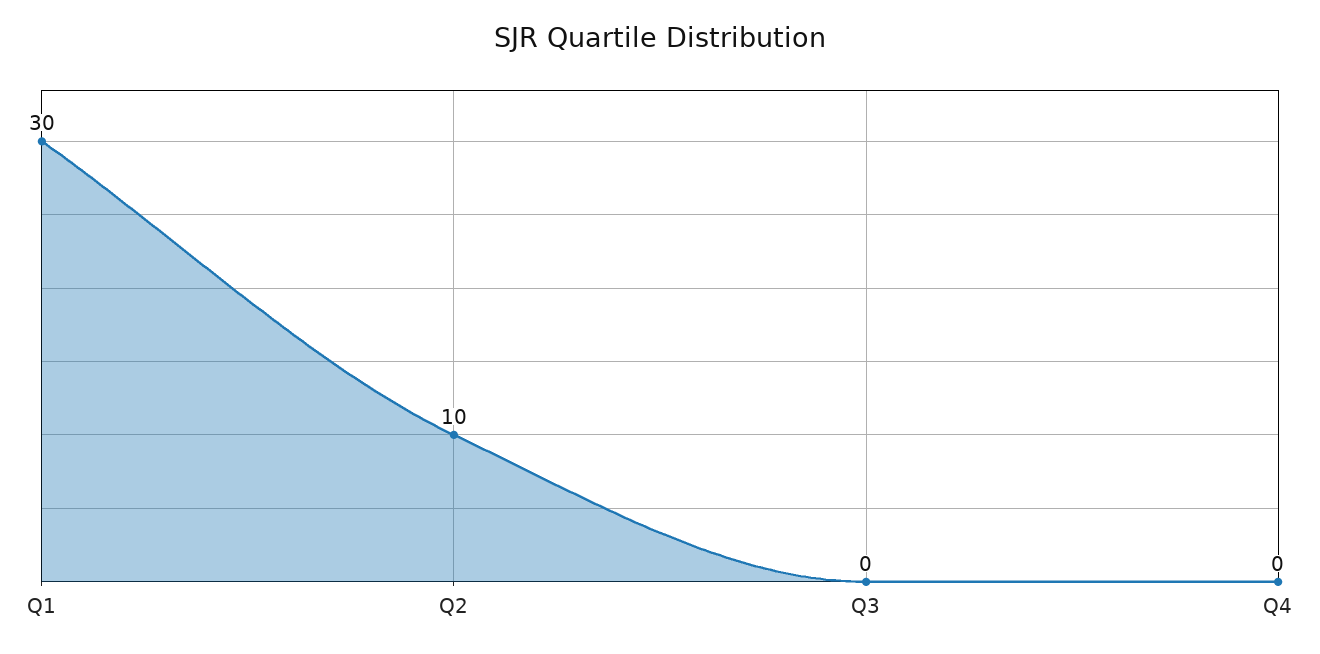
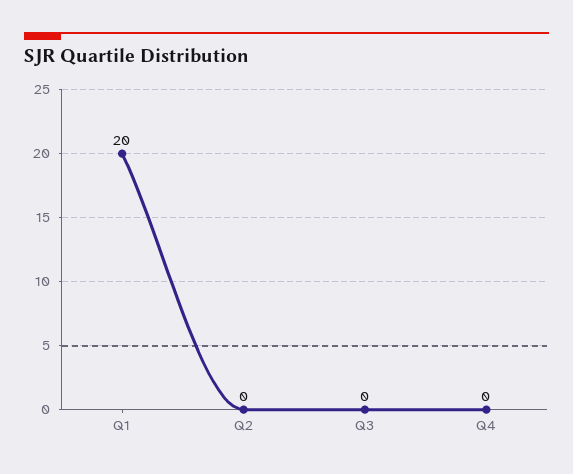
  {
-   "Q1": 30,
+   "Q1": 20,
-   "Q2": 10,
+   "Q2": 0,
    "Q3": 0,
    "Q4": 0
  }

